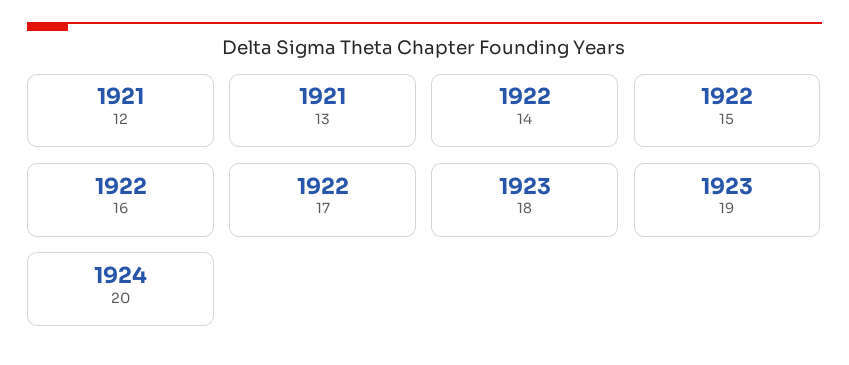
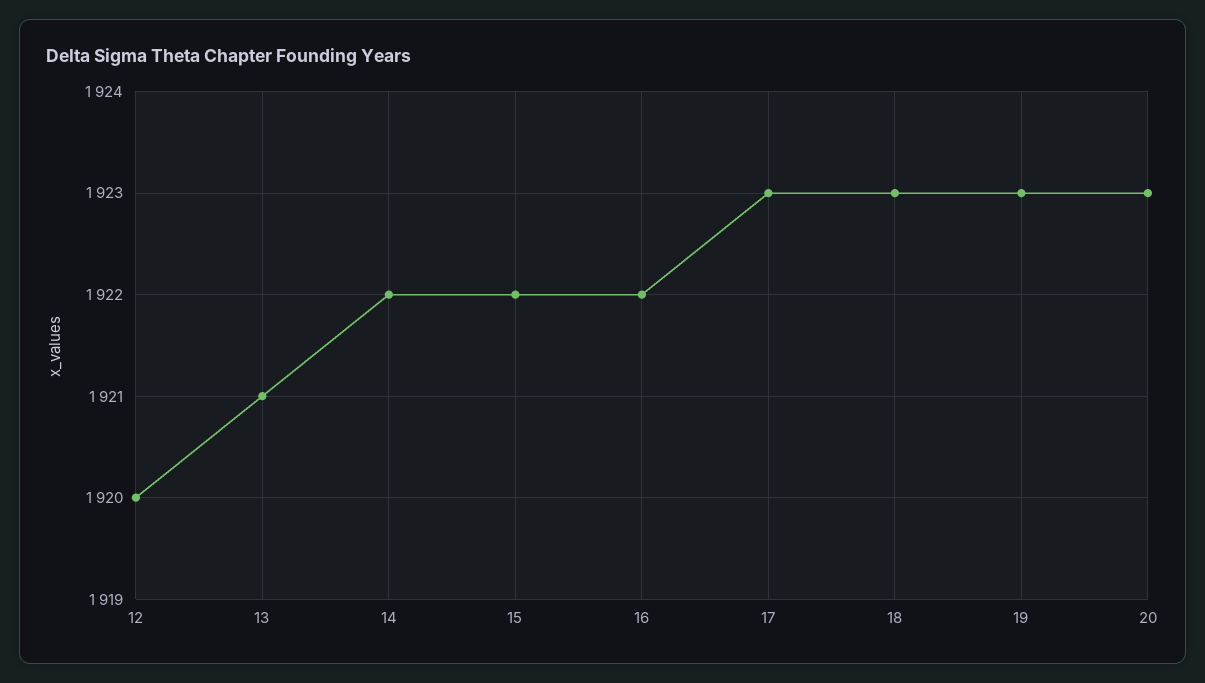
  {
-   "12": 1921,
+   "12": 1920,
    "13": 1921,
    "14": 1922,
    "15": 1922,
    "16": 1922,
-   "17": 1922,
+   "17": 1923,
    "18": 1923,
    "19": 1923,
-   "20": 1924
+   "20": 1923
  }

